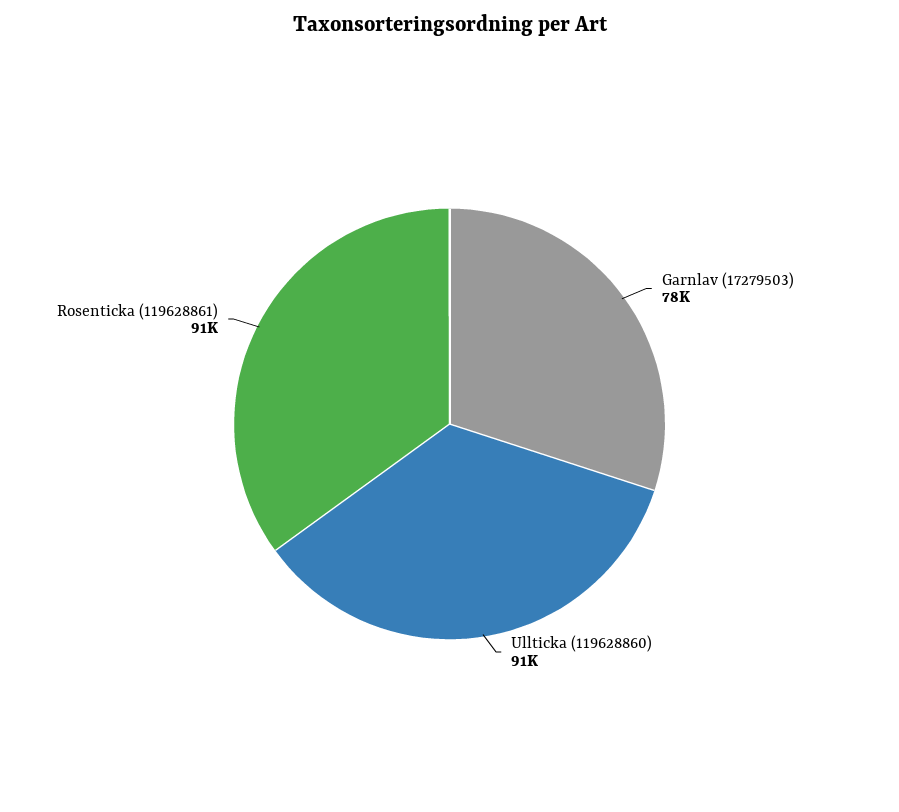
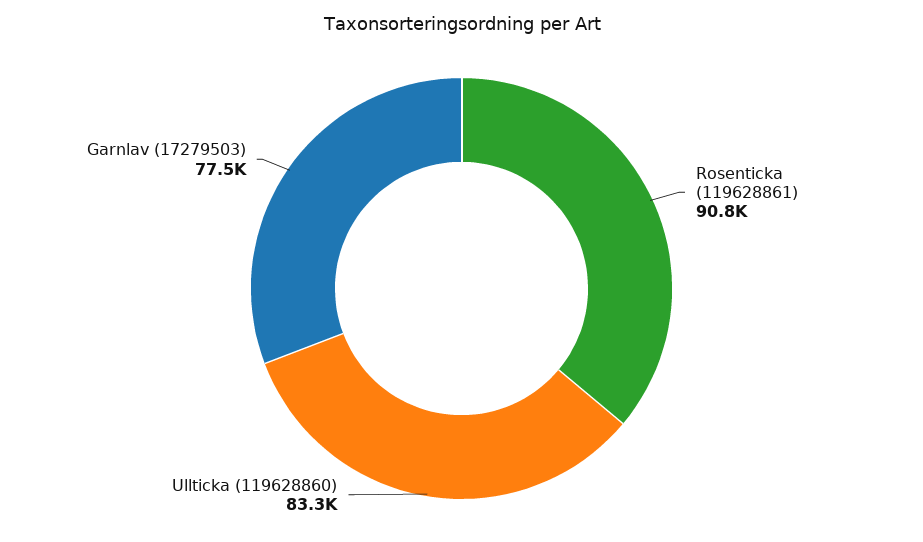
  {
    "Garnlav (17279503)": 77500,
-   "Ullticka (119628860)": 91000,
+   "Ullticka (119628860)": 83300,
    "Rosenticka (119628861)": 90800
  }

